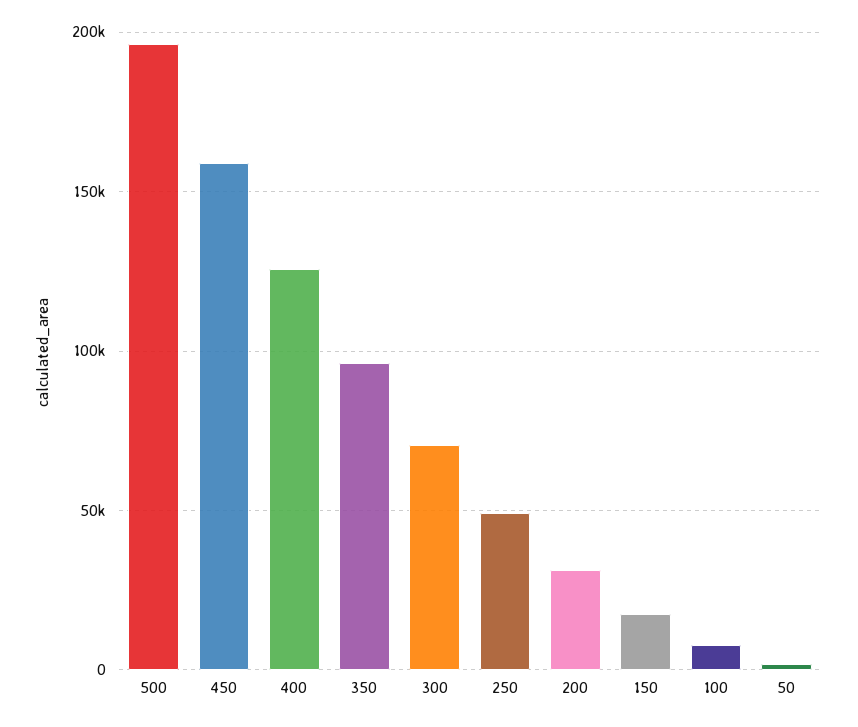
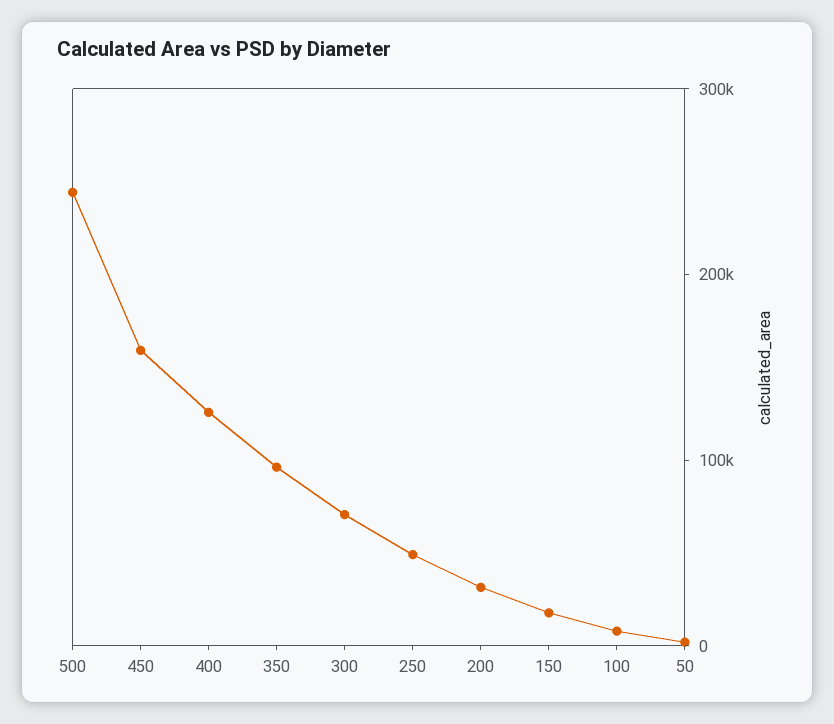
  {
-   "500": 195000,
+   "500": 240000,
    "450": 160000,
    "400": 125000,
    "350": 95000,
    "300": 70000,
    "250": 50000,
    "200": 30000,
    "150": 20000,
    "100": 10000,
    "50": 0
  }

